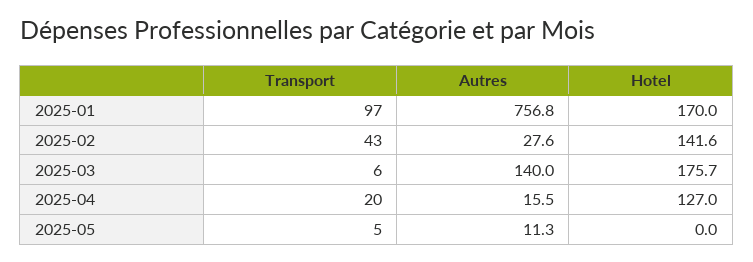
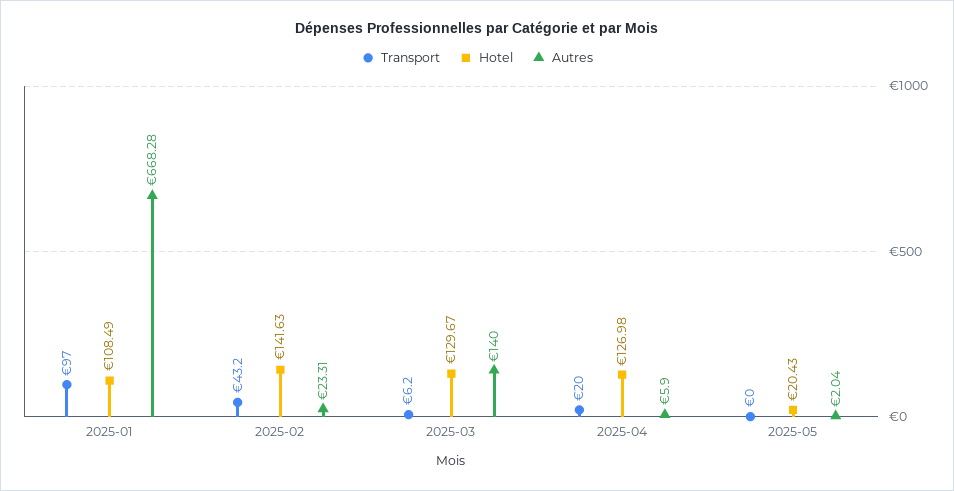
  {
    "Transport": {
      "2025-01": 97,
      "2025-02": 43.2,
      "2025-03": 6.2,
      "2025-04": 20,
-     "2025-05": 5
+     "2025-05": 0
    },
    "Autres": {
-     "2025-01": 756.8,
+     "2025-01": 668.28,
-     "2025-02": 27.6,
+     "2025-02": 23.31,
      "2025-03": 140,
-     "2025-04": 15.5,
+     "2025-04": 5.9,
-     "2025-05": 11.3
+     "2025-05": 2.04
    },
    "Hotel": {
-     "2025-01": 170,
+     "2025-01": 108.49,
      "2025-02": 141.63,
-     "2025-03": 175.7,
+     "2025-03": 129.67,
      "2025-04": 126.98,
-     "2025-05": 0
+     "2025-05": 20.43
    }
  }

